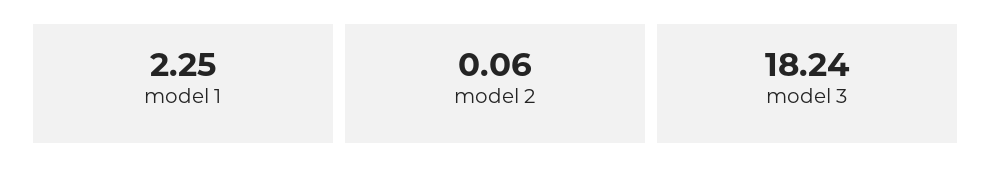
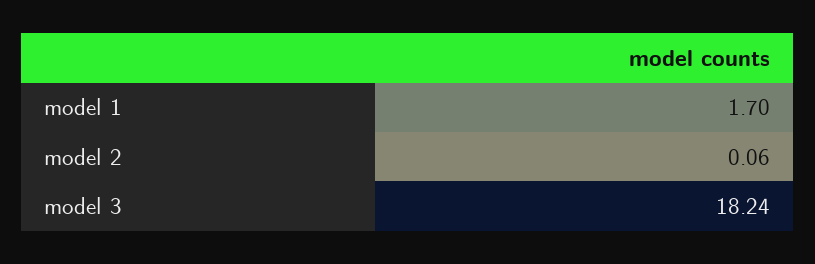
  {
-   "model 1": 2.25,
+   "model 1": 1.7,
    "model 2": 0.06,
    "model 3": 18.24
  }

